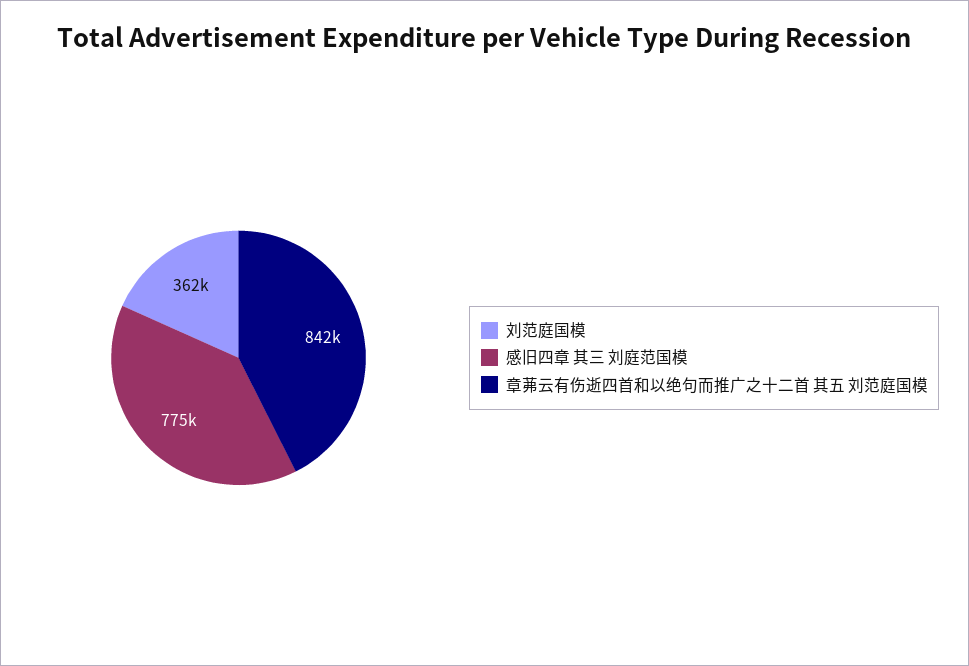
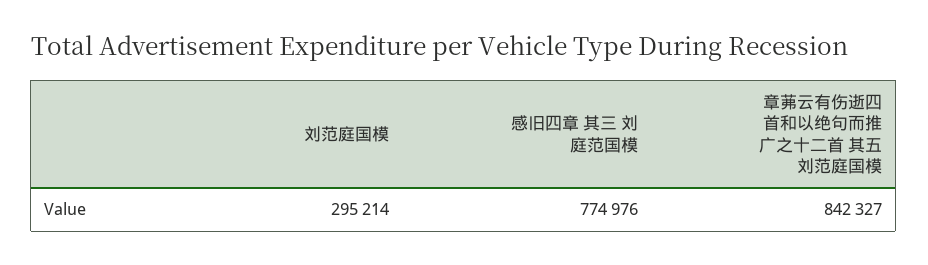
  {
-   "刘范庭国模": 362000,
+   "刘范庭国模": 295214,
    "感旧四章 其三 刘庭范国模": 774976,
    "章茀云有伤逝四首和以绝句而推广之十二首 其五 刘范庭国模": 842327
  }

